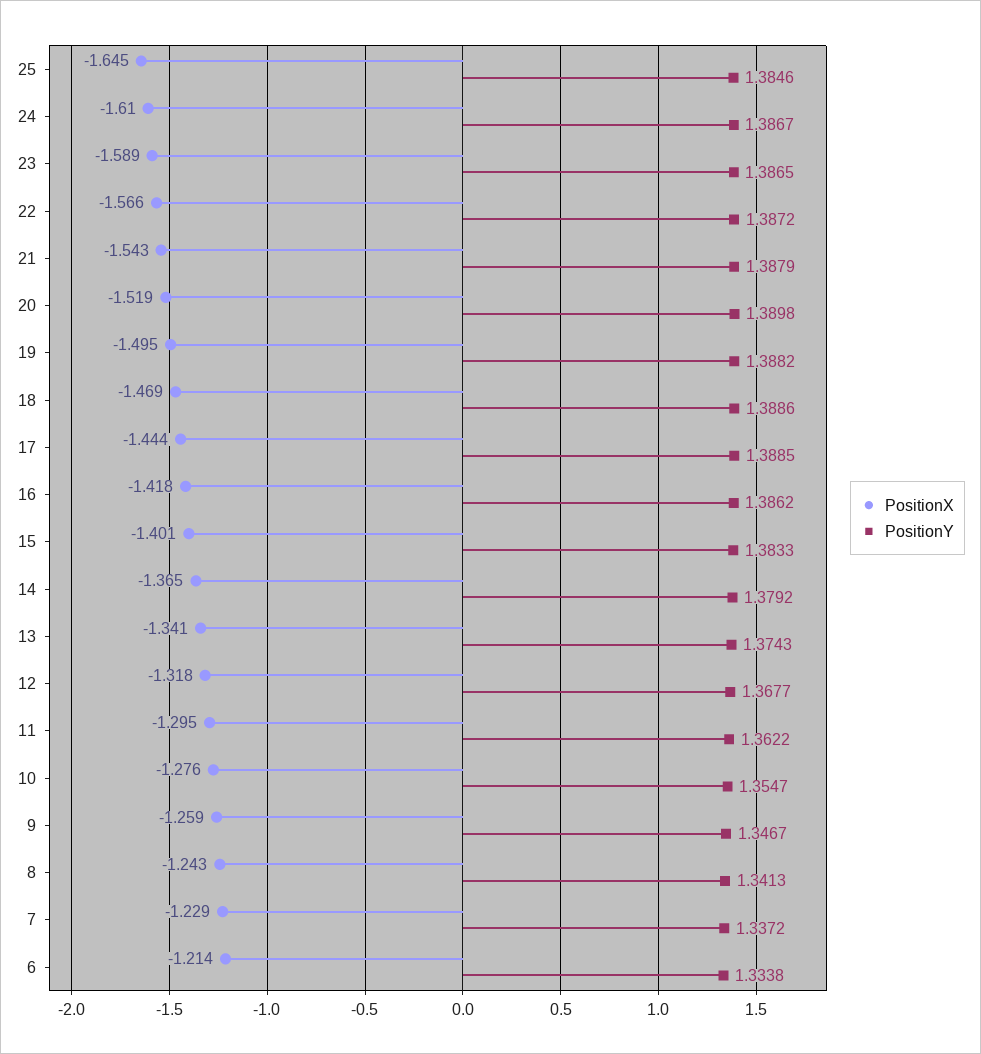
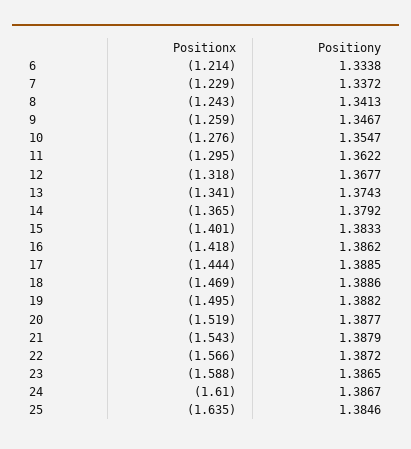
  {
    "PositionX": {
-     "25": -1.645,
+     "25": -1.635,
      "24": -1.61,
-     "23": -1.589,
+     "23": -1.588,
      "22": -1.566,
      "21": -1.543,
      "20": -1.519,
      "19": -1.495,
      "18": -1.469,
      "17": -1.444,
      "16": -1.418,
      "15": -1.401,
      "14": -1.365,
      "13": -1.341,
      "12": -1.318,
      "11": -1.295,
      "10": -1.276,
      "9": -1.259,
      "8": -1.243,
      "7": -1.229,
      "6": -1.214
    },
    "PositionY": {
      "25": 1.3846,
      "24": 1.3867,
      "23": 1.3865,
      "22": 1.3872,
      "21": 1.3879,
-     "20": 1.3898,
+     "20": 1.3877,
      "19": 1.3882,
      "18": 1.3886,
      "17": 1.3885,
      "16": 1.3862,
      "15": 1.3833,
      "14": 1.3792,
      "13": 1.3743,
      "12": 1.3677,
      "11": 1.3622,
      "10": 1.3547,
      "9": 1.3467,
      "8": 1.3413,
      "7": 1.3372,
      "6": 1.3338
    }
  }

